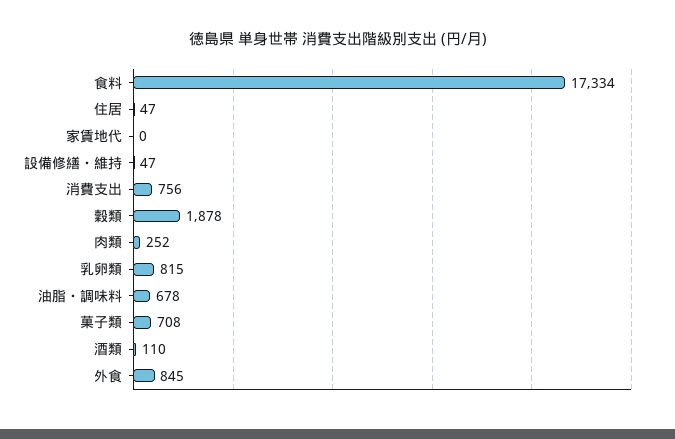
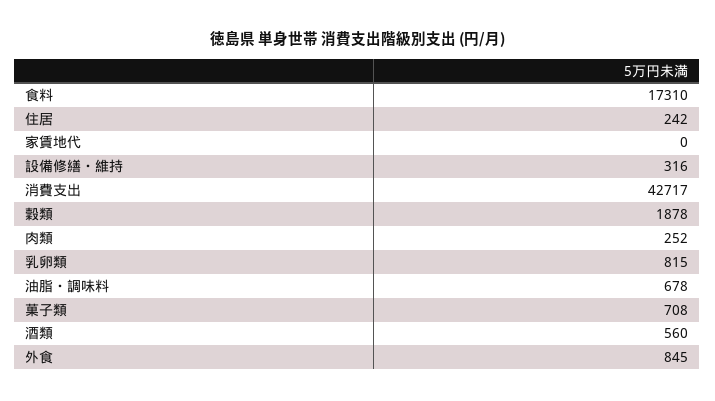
  {
-   "食料": 17334,
+   "食料": 17310,
-   "住居": 47,
+   "住居": 242,
    "家賃地代": 0,
-   "設備修繕・維持": 47,
+   "設備修繕・維持": 316,
-   "消費支出": 756,
+   "消費支出": 42717,
    "穀類": 1878,
    "肉類": 252,
    "乳卵類": 815,
    "油脂・調味料": 678,
    "菓子類": 708,
-   "酒類": 110,
+   "酒類": 560,
    "外食": 845
  }

